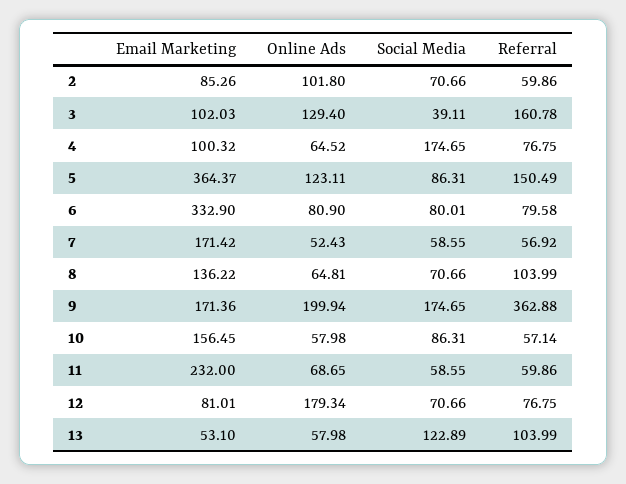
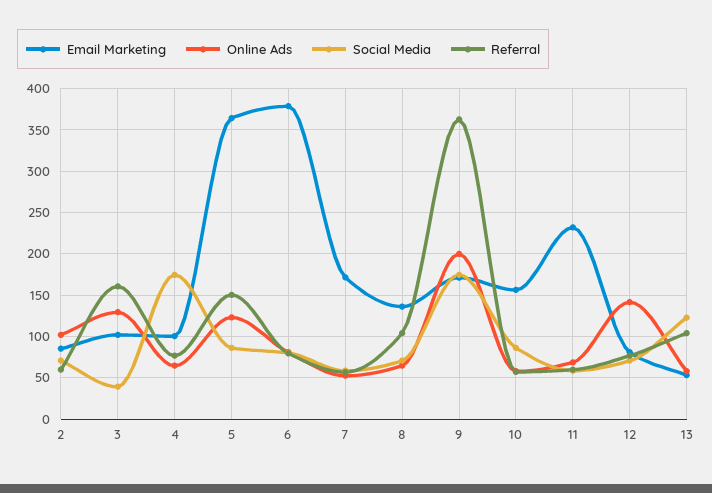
  {
    "Email Marketing": {
      "2": 85.26,
      "3": 102.03,
      "4": 100.32,
      "5": 364.37,
-     "6": 332.9,
+     "6": 380,
      "7": 171.42,
      "8": 136.22,
      "9": 171.36,
      "10": 156.45,
      "11": 232,
      "12": 81.01,
      "13": 53.1
    },
    "Online Ads": {
      "2": 101.8,
      "3": 129.4,
      "4": 64.52,
      "5": 123.11,
      "6": 80.9,
      "7": 52.43,
      "8": 64.81,
      "9": 199.94,
      "10": 57.98,
      "11": 68.65,
-     "12": 179.34,
+     "12": 140,
      "13": 57.98
    },
    "Social Media": {
      "2": 70.66,
      "3": 39.11,
      "4": 174.65,
      "5": 86.31,
      "6": 80.01,
      "7": 58.55,
      "8": 70.66,
      "9": 174.65,
      "10": 86.31,
      "11": 58.55,
      "12": 70.66,
      "13": 122.89
    },
    "Referral": {
      "2": 59.86,
      "3": 160.78,
      "4": 76.75,
      "5": 150.49,
      "6": 79.58,
      "7": 56.92,
      "8": 103.99,
      "9": 362.88,
      "10": 57.14,
      "11": 59.86,
      "12": 76.75,
      "13": 103.99
    }
  }

